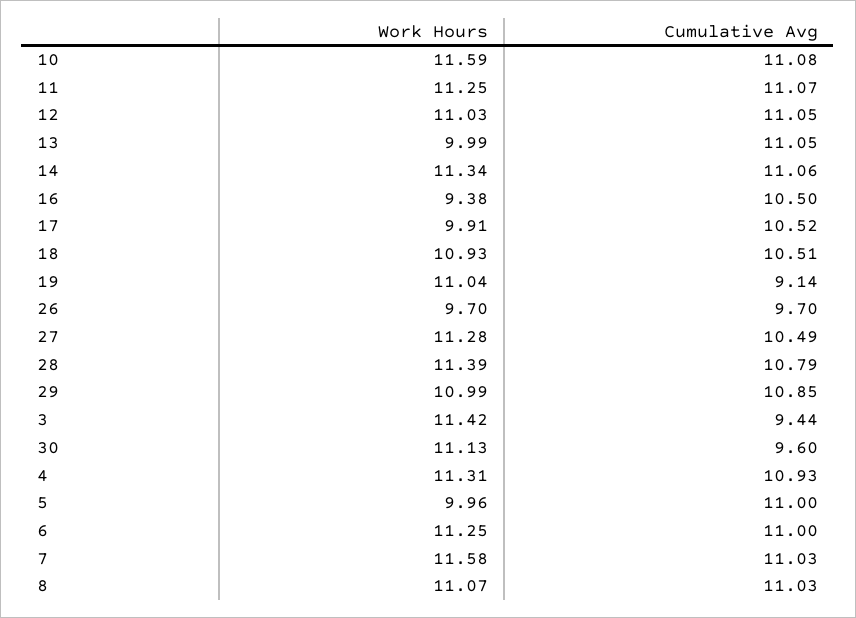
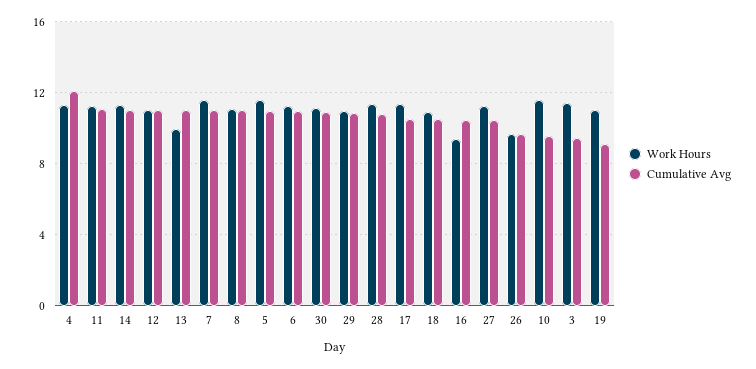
  {
    "Work Hours": {
      "10": 11.59,
      "11": 11.25,
      "12": 11.03,
      "13": 9.99,
      "14": 11.34,
      "16": 9.38,
-     "17": 9.91,
+     "17": 11.5,
      "18": 10.93,
      "19": 11.04,
      "26": 9.7,
      "27": 11.28,
      "28": 11.39,
      "29": 10.99,
      "3": 11.42,
      "30": 11.13,
      "4": 11.31,
-     "5": 9.96,
+     "5": 11.5,
      "6": 11.25,
      "7": 11.58,
      "8": 11.07
    },
    "Cumulative Avg": {
-     "10": 11.08,
+     "10": 9.5,
      "11": 11.07,
      "12": 11.05,
      "13": 11.05,
      "14": 11.06,
      "16": 10.5,
      "17": 10.52,
      "18": 10.51,
      "19": 9.14,
      "26": 9.7,
      "27": 10.49,
      "28": 10.79,
      "29": 10.85,
      "3": 9.44,
-     "30": 9.6,
+     "30": 11,
-     "4": 10.93,
+     "4": 12,
      "5": 11,
      "6": 11,
      "7": 11.03,
      "8": 11.03
    }
  }

